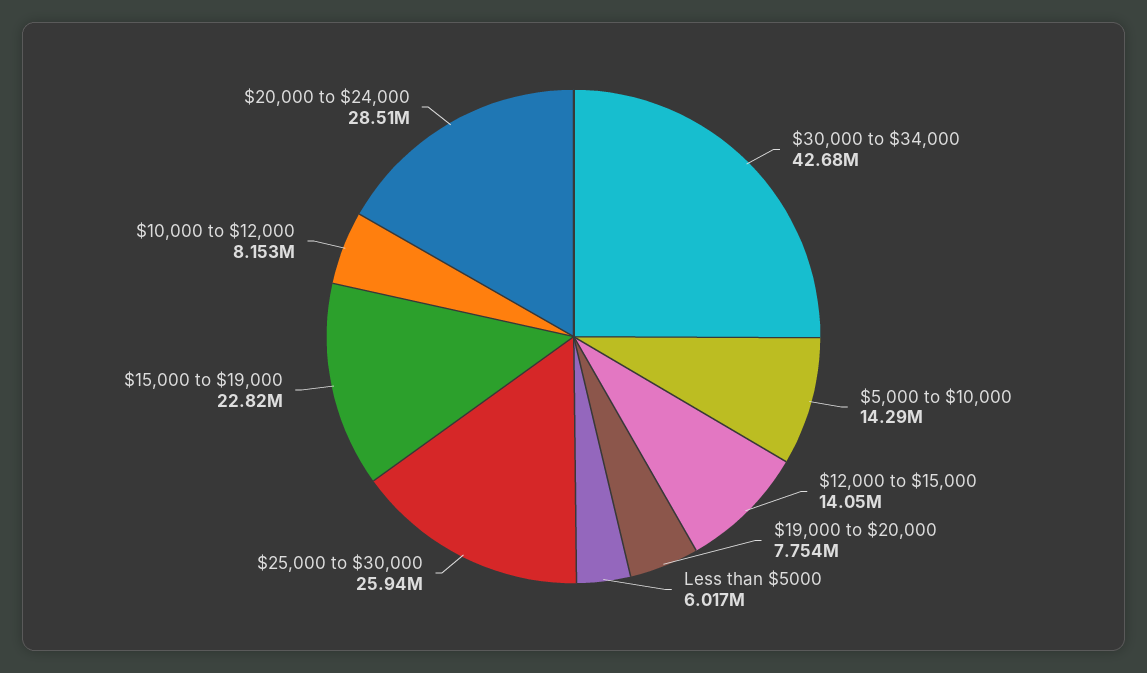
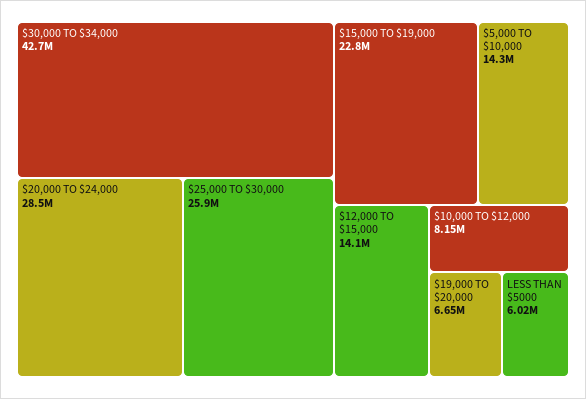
  {
    "$30,000 to $34,000": 42680000,
    "$5,000 to $10,000": 14290000,
    "$12,000 to $15,000": 14050000,
-   "$19,000 to $20,000": 7754000,
+   "$19,000 to $20,000": 6650000,
    "Less than $5000": 6017000,
    "$25,000 to $30,000": 25940000,
    "$15,000 to $19,000": 22820000,
    "$10,000 to $12,000": 8153000,
    "$20,000 to $24,000": 28510000
  }

